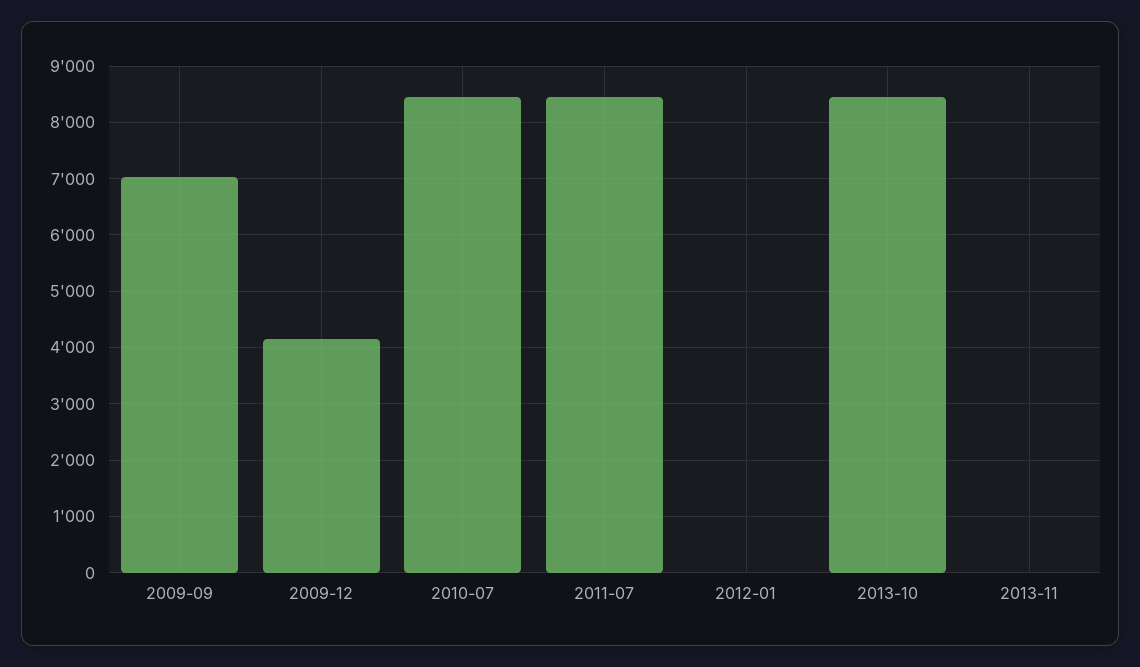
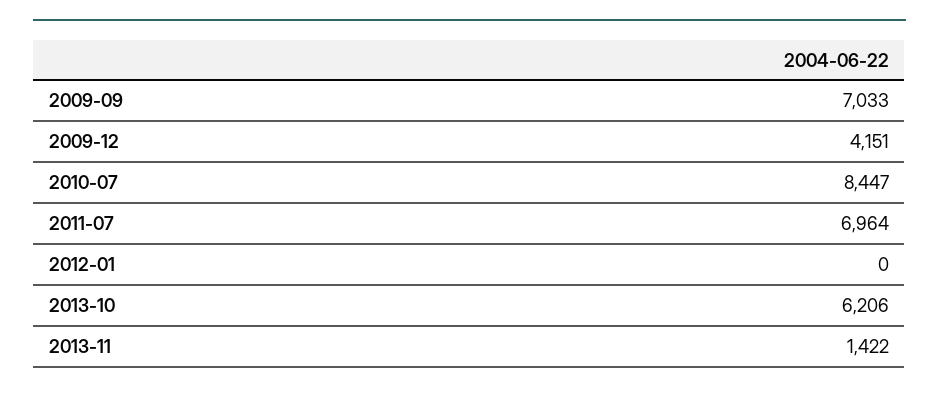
  {
    "2009-09": 7033,
    "2009-12": 4151,
    "2010-07": 8447,
-   "2011-07": 8400,
+   "2011-07": 6964,
    "2012-01": 0,
-   "2013-10": 8400,
+   "2013-10": 6206,
-   "2013-11": 0
+   "2013-11": 1422
  }

